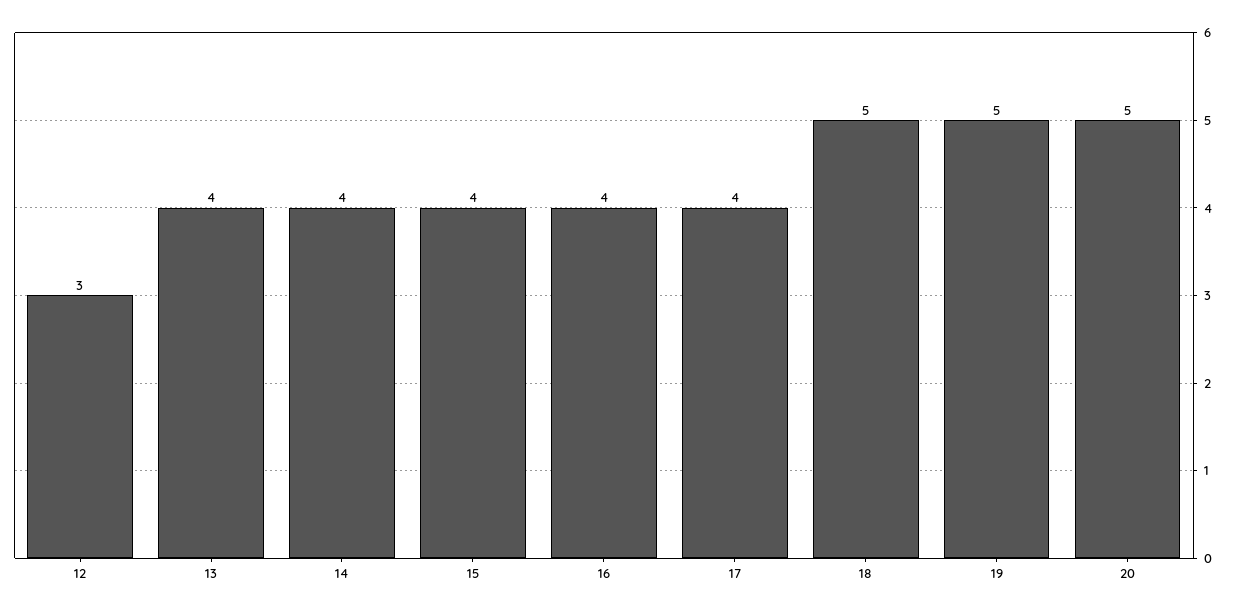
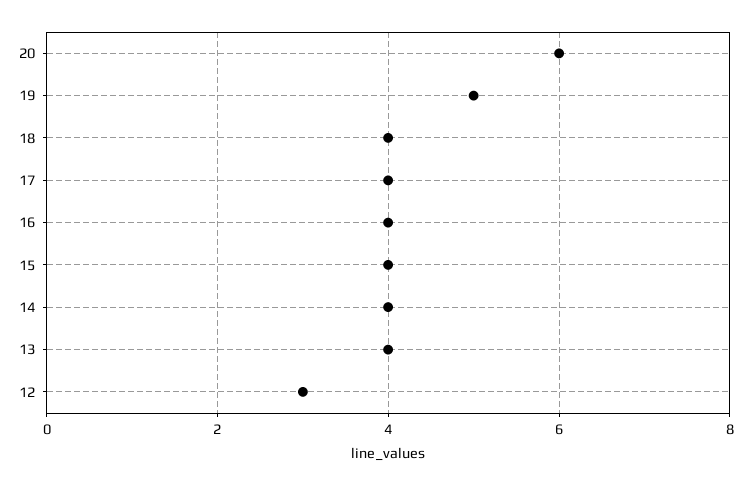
  {
    "12": 3,
    "13": 4,
    "14": 4,
    "15": 4,
    "16": 4,
    "17": 4,
-   "18": 5,
+   "18": 4,
    "19": 5,
-   "20": 5
+   "20": 6
  }

